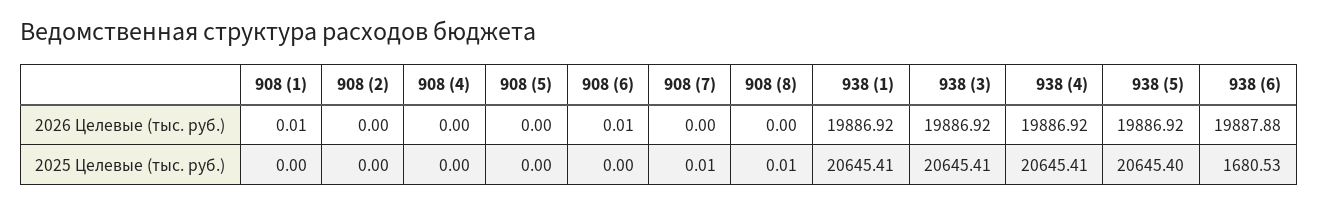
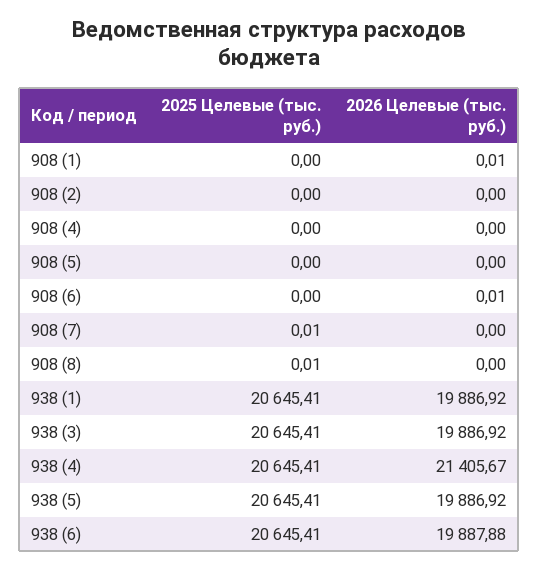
  {
    "908 (1)": {
      "2026 Целевые (тыс. руб.)": 0.01,
      "2025 Целевые (тыс. руб.)": 0
    },
    "908 (2)": {
      "2026 Целевые (тыс. руб.)": 0,
      "2025 Целевые (тыс. руб.)": 0
    },
    "908 (4)": {
      "2026 Целевые (тыс. руб.)": 0,
      "2025 Целевые (тыс. руб.)": 0
    },
    "908 (5)": {
      "2026 Целевые (тыс. руб.)": 0,
      "2025 Целевые (тыс. руб.)": 0
    },
    "908 (6)": {
      "2026 Целевые (тыс. руб.)": 0.01,
      "2025 Целевые (тыс. руб.)": 0
    },
    "908 (7)": {
      "2026 Целевые (тыс. руб.)": 0,
      "2025 Целевые (тыс. руб.)": 0.01
    },
    "908 (8)": {
      "2026 Целевые (тыс. руб.)": 0,
      "2025 Целевые (тыс. руб.)": 0.01
    },
    "938 (1)": {
      "2026 Целевые (тыс. руб.)": 19886.92,
      "2025 Целевые (тыс. руб.)": 20645.41
    },
    "938 (3)": {
      "2026 Целевые (тыс. руб.)": 19886.92,
      "2025 Целевые (тыс. руб.)": 20645.41
    },
    "938 (4)": {
-     "2026 Целевые (тыс. руб.)": 19886.92,
+     "2026 Целевые (тыс. руб.)": 21405.67,
      "2025 Целевые (тыс. руб.)": 20645.41
    },
    "938 (5)": {
      "2026 Целевые (тыс. руб.)": 19886.92,
-     "2025 Целевые (тыс. руб.)": 20645.4
+     "2025 Целевые (тыс. руб.)": 20645.41
    },
    "938 (6)": {
      "2026 Целевые (тыс. руб.)": 19887.88,
-     "2025 Целевые (тыс. руб.)": 1680.53
+     "2025 Целевые (тыс. руб.)": 20645.41
    }
  }

